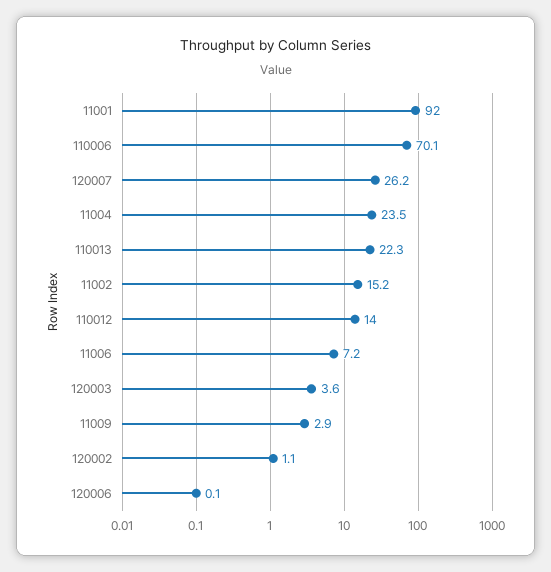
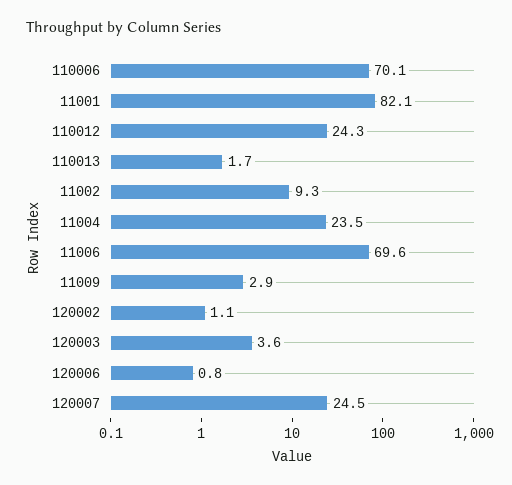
  {
-   "11001": 92,
+   "11001": 82.1,
    "110006": 70.1,
-   "120007": 26.2,
+   "120007": 24.5,
    "11004": 23.5,
-   "110013": 22.3,
+   "110013": 1.7,
-   "11002": 15.2,
+   "11002": 9.3,
-   "110012": 14,
+   "110012": 24.3,
-   "11006": 7.2,
+   "11006": 69.6,
    "120003": 3.6,
    "11009": 2.9,
    "120002": 1.1,
-   "120006": 0.1
+   "120006": 0.8
  }

